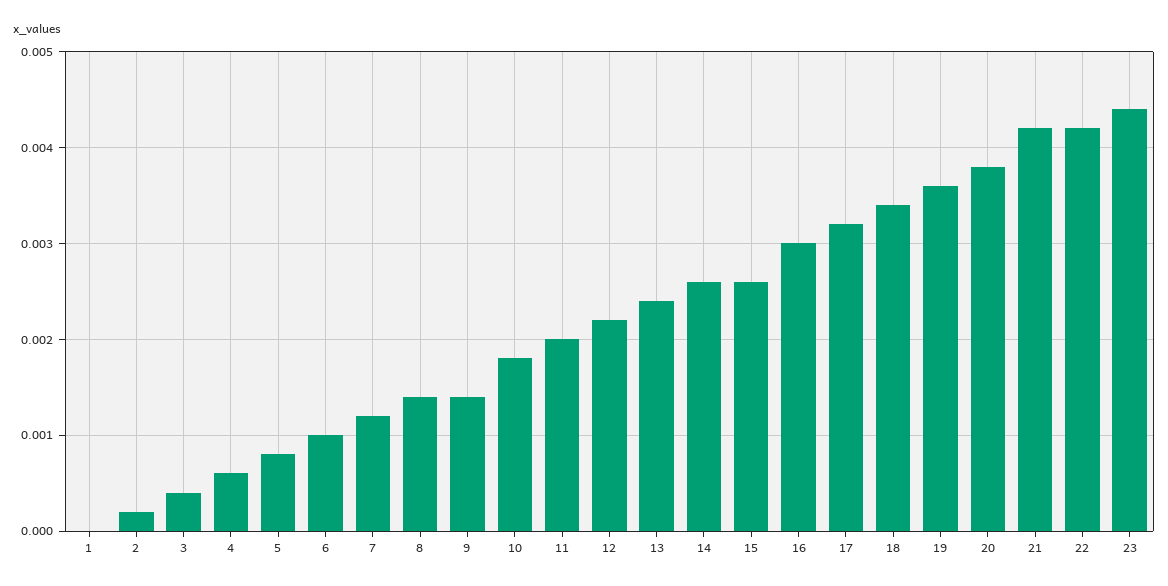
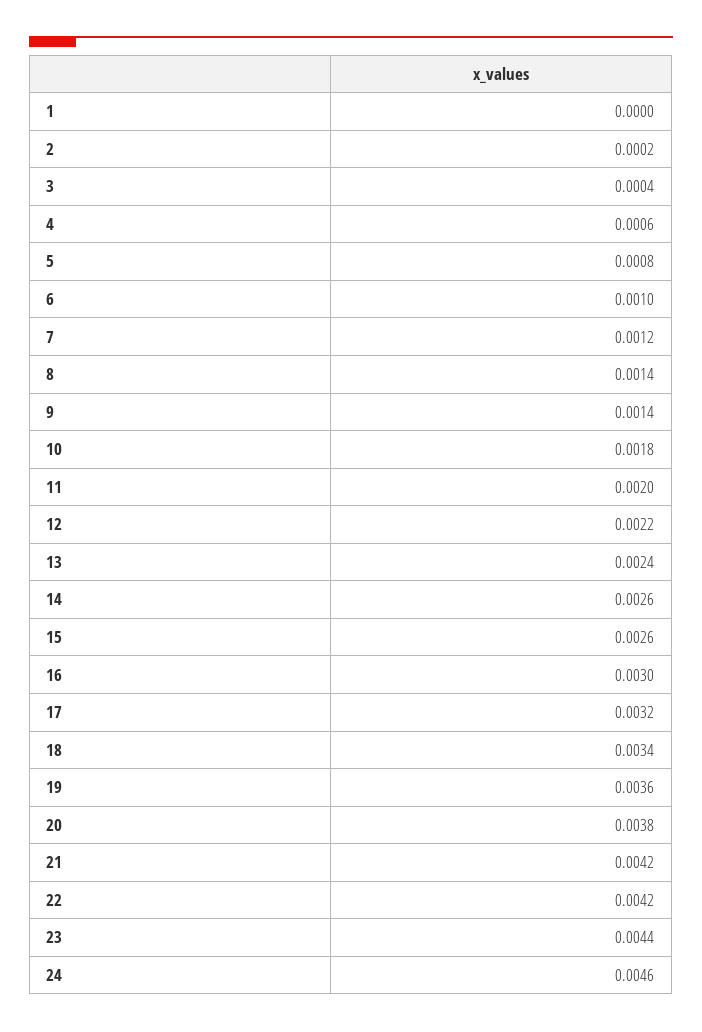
  {
    "1": 0,
    "2": 0.0002,
    "3": 0.0004,
    "4": 0.0006,
    "5": 0.0008,
    "6": 0.001,
    "7": 0.0012,
    "8": 0.0014,
    "9": 0.0014,
    "10": 0.0018,
    "11": 0.002,
    "12": 0.0022,
    "13": 0.0024,
    "14": 0.0026,
    "15": 0.0026,
    "16": 0.003,
    "17": 0.0032,
    "18": 0.0034,
    "19": 0.0036,
    "20": 0.0038,
    "21": 0.0042,
    "22": 0.0042,
-   "23": 0.0044
+   "23": 0.0044,
+   "24": 0.0046
  }

